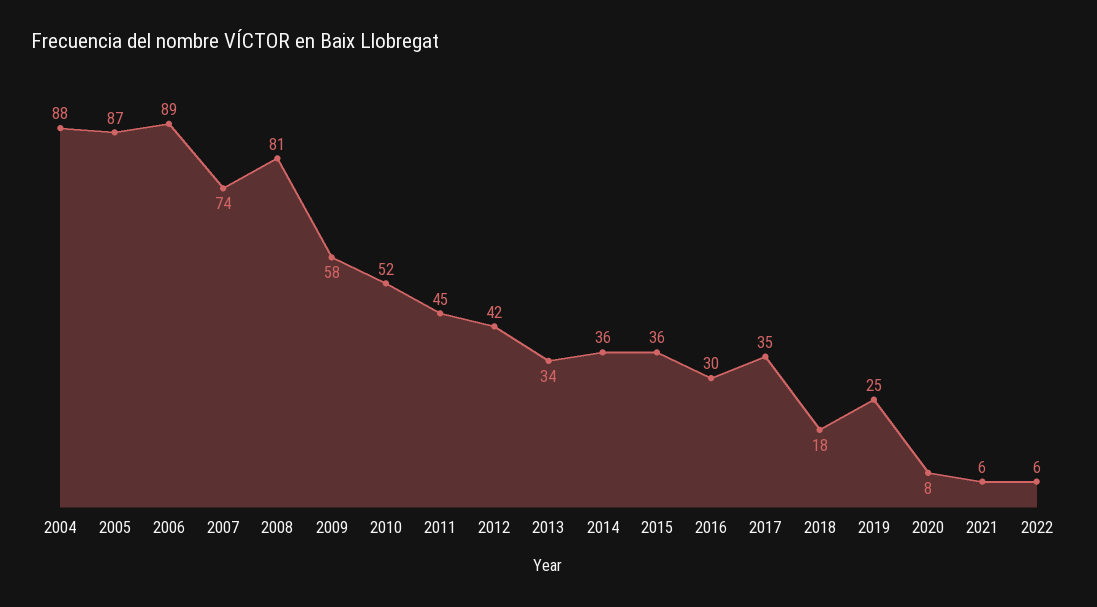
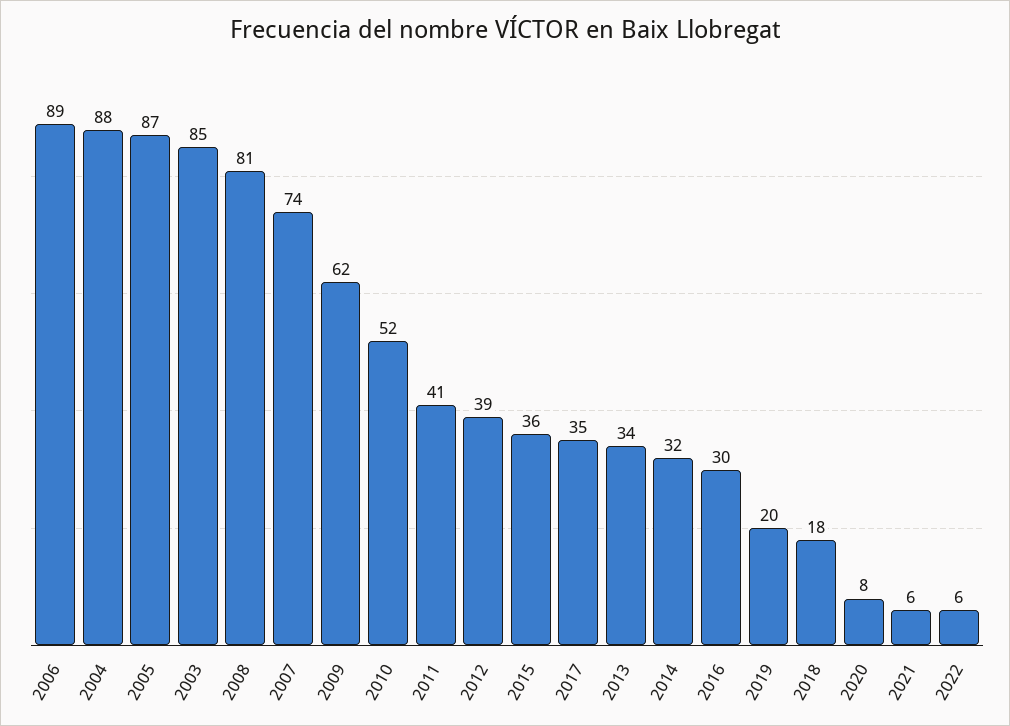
  {
    "2004": 88,
    "2005": 87,
    "2006": 89,
    "2007": 74,
    "2008": 81,
-   "2009": 58,
+   "2009": 62,
    "2010": 52,
-   "2011": 45,
+   "2011": 41,
-   "2012": 42,
+   "2012": 39,
    "2013": 34,
-   "2014": 36,
+   "2014": 32,
    "2015": 36,
    "2016": 30,
    "2017": 35,
    "2018": 18,
-   "2019": 25,
+   "2019": 20,
    "2020": 8,
    "2021": 6,
-   "2022": 6
+   "2022": 6,
+   "2003": 85
  }

